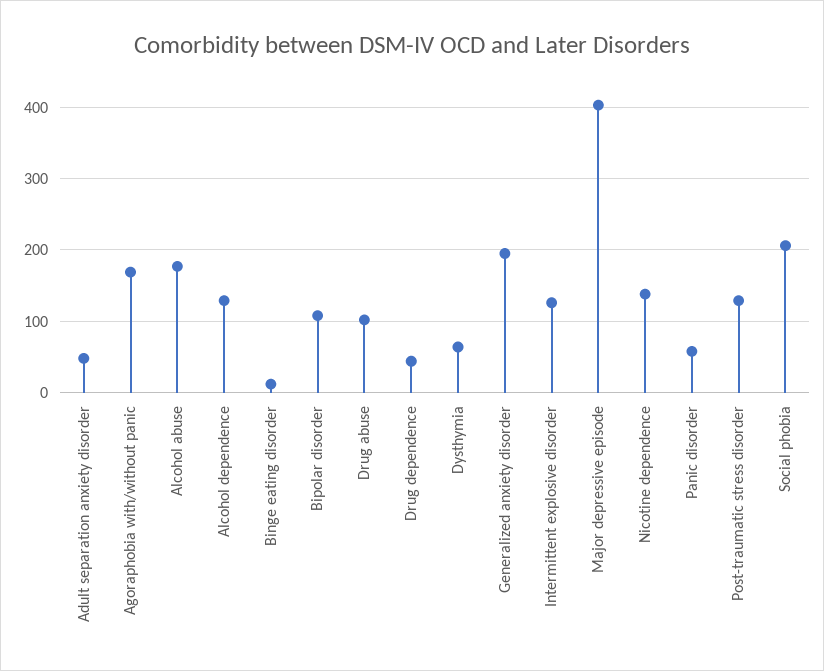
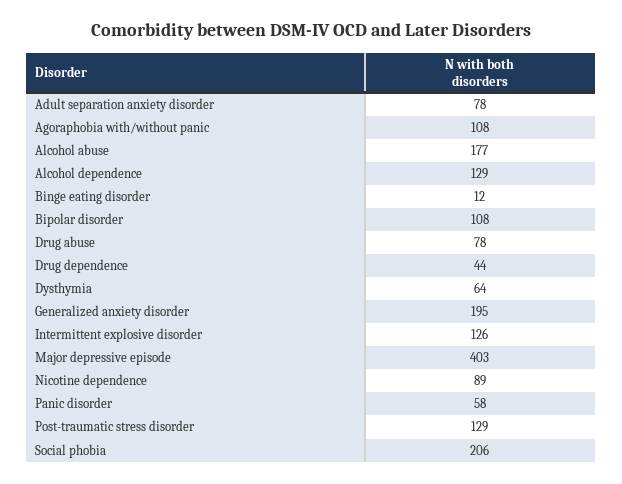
  {
-   "Adult separation anxiety disorder": 50,
+   "Adult separation anxiety disorder": 78,
-   "Agoraphobia with/without panic": 170,
+   "Agoraphobia with/without panic": 108,
    "Alcohol abuse": 177,
    "Alcohol dependence": 129,
    "Binge eating disorder": 12,
    "Bipolar disorder": 108,
-   "Drug abuse": 100,
+   "Drug abuse": 78,
    "Drug dependence": 44,
    "Dysthymia": 64,
    "Generalized anxiety disorder": 195,
    "Intermittent explosive disorder": 126,
    "Major depressive episode": 403,
-   "Nicotine dependence": 140,
+   "Nicotine dependence": 89,
    "Panic disorder": 58,
    "Post-traumatic stress disorder": 129,
    "Social phobia": 206
  }

